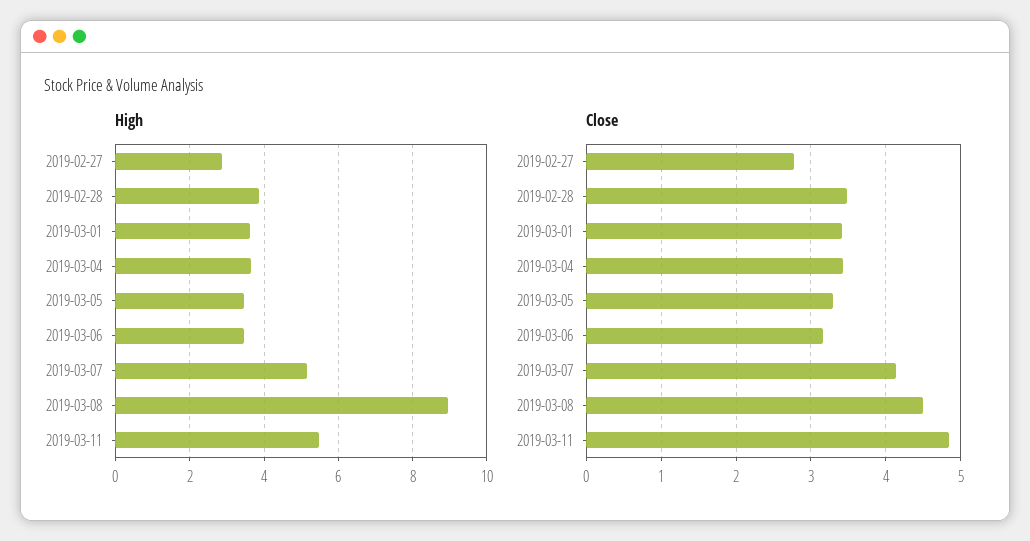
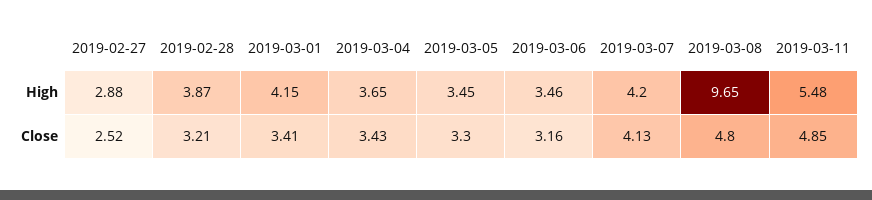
  {
    "High": {
      "2019-02-27": 2.88,
      "2019-02-28": 3.87,
-     "2019-03-01": 3.6,
+     "2019-03-01": 4.15,
      "2019-03-04": 3.65,
      "2019-03-05": 3.45,
      "2019-03-06": 3.46,
-     "2019-03-07": 5.2,
+     "2019-03-07": 4.2,
-     "2019-03-08": 9,
+     "2019-03-08": 9.65,
      "2019-03-11": 5.48
    },
    "Close": {
-     "2019-02-27": 2.8,
+     "2019-02-27": 2.52,
-     "2019-02-28": 3.5,
+     "2019-02-28": 3.21,
      "2019-03-01": 3.41,
      "2019-03-04": 3.43,
      "2019-03-05": 3.3,
      "2019-03-06": 3.16,
      "2019-03-07": 4.13,
-     "2019-03-08": 4.5,
+     "2019-03-08": 4.8,
      "2019-03-11": 4.85
    }
  }

